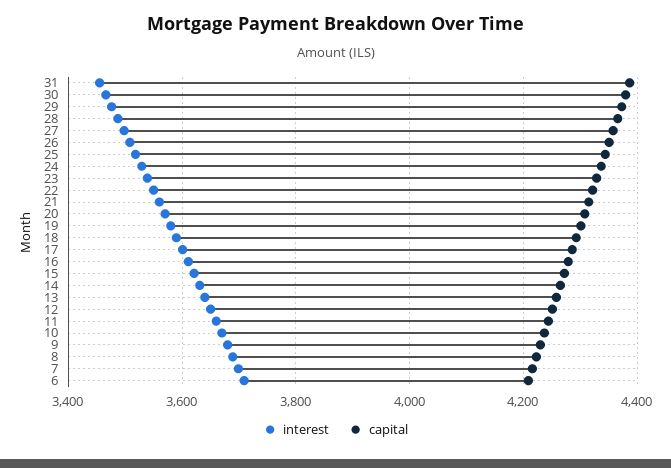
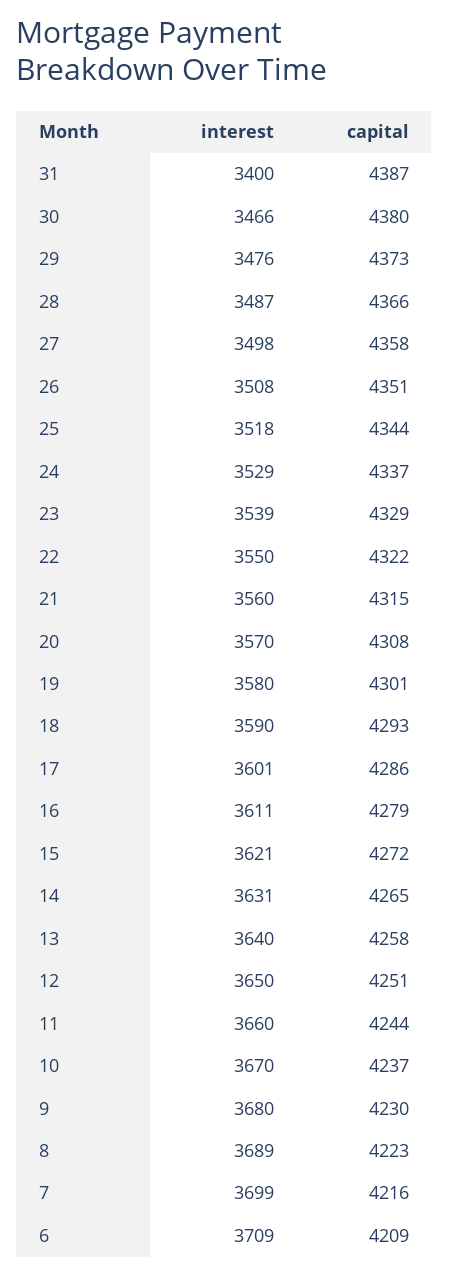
  {
    "interest": {
-     "31": 3460,
+     "31": 3400,
      "30": 3466,
      "29": 3476,
      "28": 3487,
      "27": 3498,
      "26": 3508,
      "25": 3518,
      "24": 3529,
      "23": 3539,
      "22": 3550,
      "21": 3560,
      "20": 3570,
      "19": 3580,
      "18": 3590,
      "17": 3601,
      "16": 3611,
      "15": 3621,
      "14": 3631,
      "13": 3640,
      "12": 3650,
      "11": 3660,
      "10": 3670,
      "9": 3680,
      "8": 3689,
      "7": 3699,
      "6": 3709
    },
    "capital": {
      "31": 4387,
      "30": 4380,
      "29": 4373,
      "28": 4366,
      "27": 4358,
      "26": 4351,
      "25": 4344,
      "24": 4337,
      "23": 4329,
      "22": 4322,
      "21": 4315,
      "20": 4308,
      "19": 4301,
      "18": 4293,
      "17": 4286,
      "16": 4279,
      "15": 4272,
      "14": 4265,
      "13": 4258,
      "12": 4251,
      "11": 4244,
      "10": 4237,
      "9": 4230,
      "8": 4223,
      "7": 4216,
      "6": 4209
    }
  }

